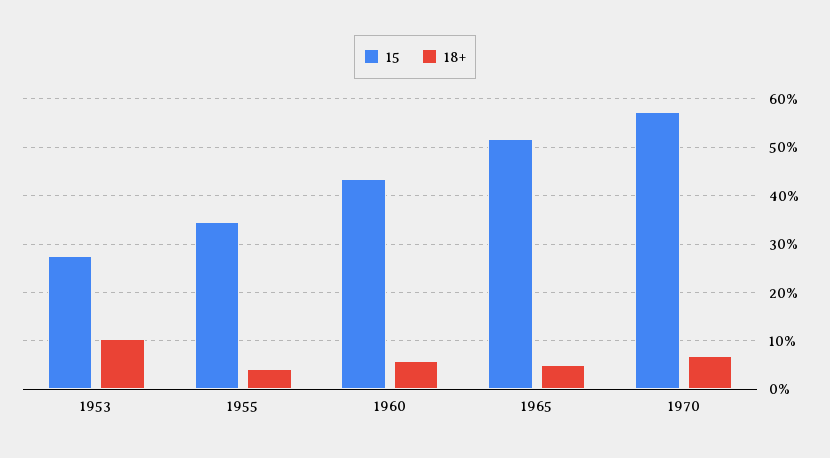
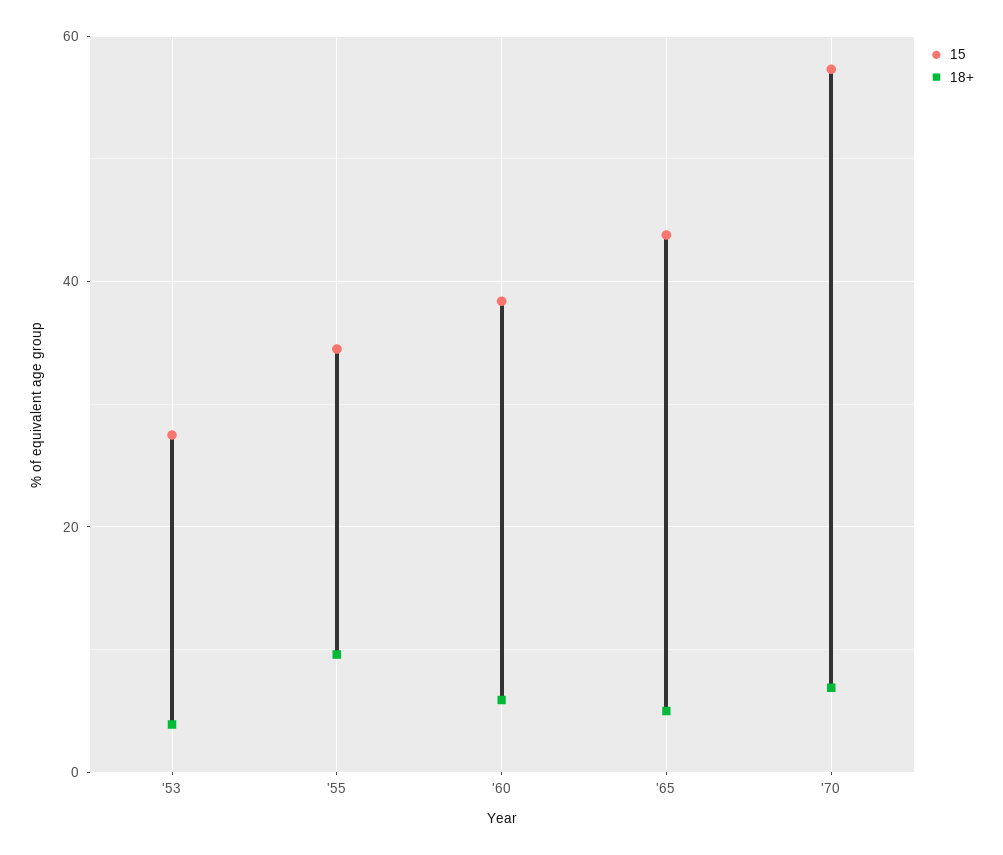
  {
    "15": {
      "1953": 28,
      "1955": 34,
-     "1960": 44,
+     "1960": 38,
-     "1965": 52,
+     "1965": 44,
      "1970": 58
    },
    "18+": {
-     "1953": 10,
+     "1953": 4,
-     "1955": 4,
+     "1955": 10,
      "1960": 6,
      "1965": 6,
      "1970": 6
    }
  }

